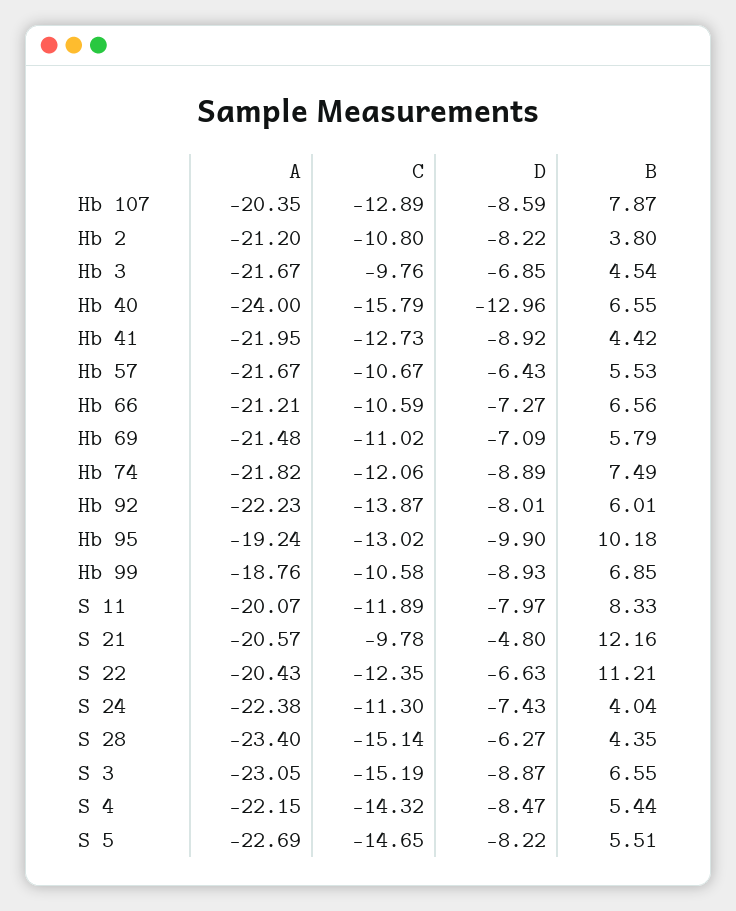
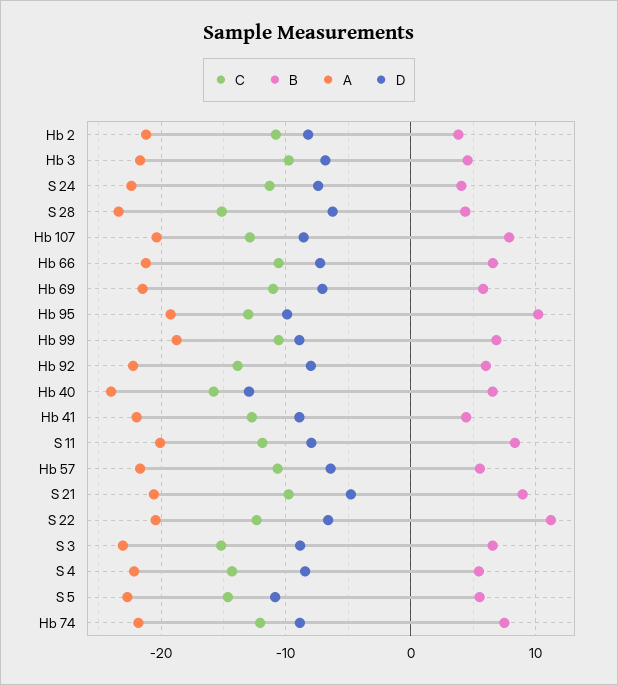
  {
    "A": {
      "Hb 107": -20.35,
      "Hb 2": -21.2,
      "Hb 3": -21.67,
      "Hb 40": -24,
      "Hb 41": -21.95,
      "Hb 57": -21.67,
      "Hb 66": -21.21,
      "Hb 69": -21.48,
      "Hb 74": -21.82,
      "Hb 92": -22.23,
      "Hb 95": -19.24,
      "Hb 99": -18.76,
      "S 11": -20.07,
      "S 21": -20.57,
      "S 22": -20.43,
      "S 24": -22.38,
      "S 28": -23.4,
      "S 3": -23.05,
      "S 4": -22.15,
      "S 5": -22.69
    },
    "C": {
      "Hb 107": -12.89,
      "Hb 2": -10.8,
      "Hb 3": -9.76,
      "Hb 40": -15.79,
      "Hb 41": -12.73,
      "Hb 57": -10.67,
      "Hb 66": -10.59,
      "Hb 69": -11.02,
      "Hb 74": -12.06,
      "Hb 92": -13.87,
      "Hb 95": -13.02,
      "Hb 99": -10.58,
      "S 11": -11.89,
      "S 21": -9.78,
      "S 22": -12.35,
      "S 24": -11.3,
      "S 28": -15.14,
      "S 3": -15.19,
      "S 4": -14.32,
      "S 5": -14.65
    },
    "D": {
      "Hb 107": -8.59,
      "Hb 2": -8.22,
      "Hb 3": -6.85,
      "Hb 40": -12.96,
      "Hb 41": -8.92,
      "Hb 57": -6.43,
      "Hb 66": -7.27,
      "Hb 69": -7.09,
      "Hb 74": -8.89,
      "Hb 92": -8.01,
      "Hb 95": -9.9,
      "Hb 99": -8.93,
      "S 11": -7.97,
      "S 21": -4.8,
      "S 22": -6.63,
      "S 24": -7.43,
      "S 28": -6.27,
      "S 3": -8.87,
      "S 4": -8.47,
-     "S 5": -8.22
+     "S 5": -11
    },
    "B": {
      "Hb 107": 7.87,
      "Hb 2": 3.8,
      "Hb 3": 4.54,
      "Hb 40": 6.55,
      "Hb 41": 4.42,
      "Hb 57": 5.53,
      "Hb 66": 6.56,
      "Hb 69": 5.79,
      "Hb 74": 7.49,
      "Hb 92": 6.01,
      "Hb 95": 10.18,
      "Hb 99": 6.85,
      "S 11": 8.33,
-     "S 21": 12.16,
+     "S 21": 9,
      "S 22": 11.21,
      "S 24": 4.04,
      "S 28": 4.35,
      "S 3": 6.55,
      "S 4": 5.44,
      "S 5": 5.51
    }
  }

